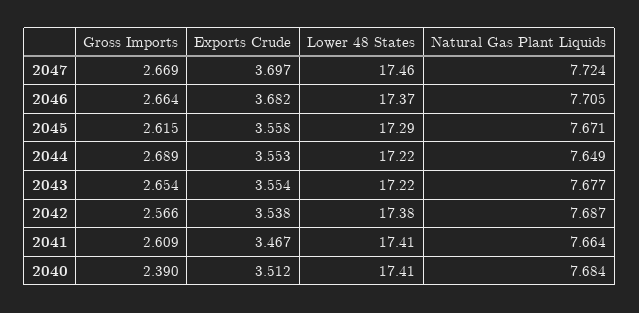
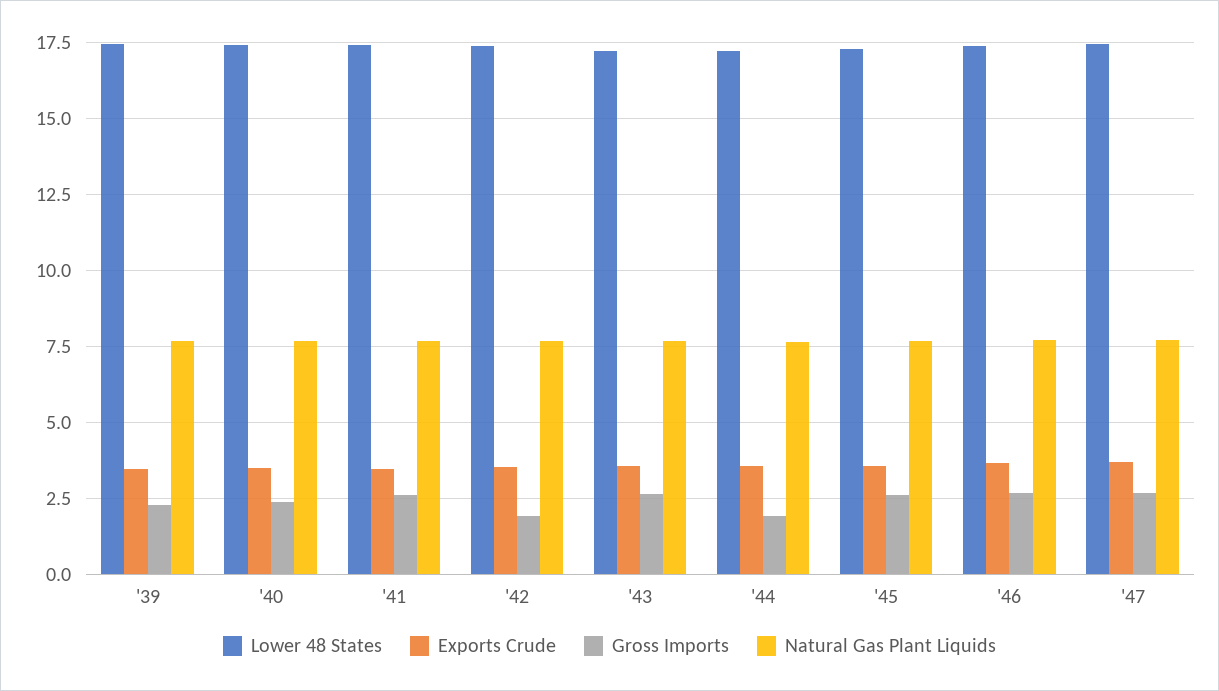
  {
    "Gross Imports": {
      "2047": 2.669,
      "2046": 2.664,
      "2045": 2.615,
-     "2044": 2.689,
+     "2044": 2,
      "2043": 2.654,
-     "2042": 2.566,
+     "2042": 2,
      "2041": 2.609,
-     "2040": 2.39
+     "2040": 2.39,
+     "'39": 2.25
    },
    "Exports Crude": {
      "2047": 3.697,
      "2046": 3.682,
      "2045": 3.558,
      "2044": 3.553,
      "2043": 3.554,
      "2042": 3.538,
      "2041": 3.467,
-     "2040": 3.512
+     "2040": 3.512,
+     "'39": 3.5
    },
    "Lower 48 States": {
      "2047": 17.46,
      "2046": 17.37,
      "2045": 17.29,
      "2044": 17.22,
      "2043": 17.22,
      "2042": 17.38,
      "2041": 17.41,
-     "2040": 17.41
+     "2040": 17.41,
+     "'39": 17.5
    },
    "Natural Gas Plant Liquids": {
      "2047": 7.724,
      "2046": 7.705,
      "2045": 7.671,
      "2044": 7.649,
      "2043": 7.677,
      "2042": 7.687,
      "2041": 7.664,
-     "2040": 7.684
+     "2040": 7.684,
+     "'39": 7.75
    }
  }

